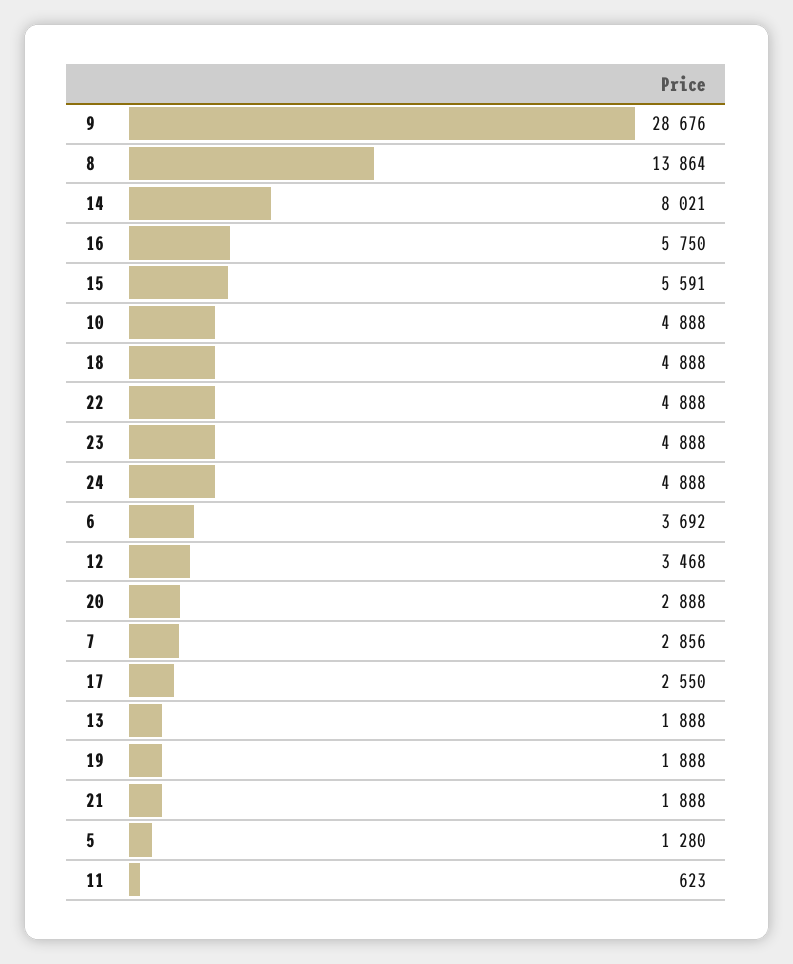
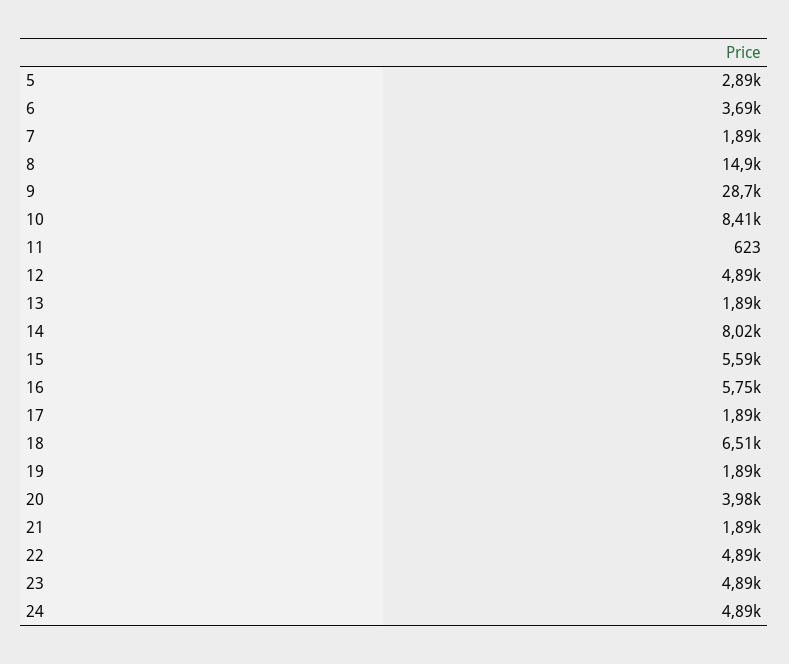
  {
    "9": 28676,
-   "8": 13864,
+   "8": 14900,
    "14": 8021,
    "16": 5750,
    "15": 5591,
-   "10": 4888,
+   "10": 8410,
-   "18": 4888,
+   "18": 6510,
    "22": 4888,
    "23": 4888,
    "24": 4888,
    "6": 3692,
-   "12": 3468,
+   "12": 4890,
-   "20": 2888,
+   "20": 3980,
-   "7": 2856,
+   "7": 1890,
-   "17": 2550,
+   "17": 1890,
    "13": 1888,
    "19": 1888,
    "21": 1888,
-   "5": 1280,
+   "5": 2890,
    "11": 623
  }

